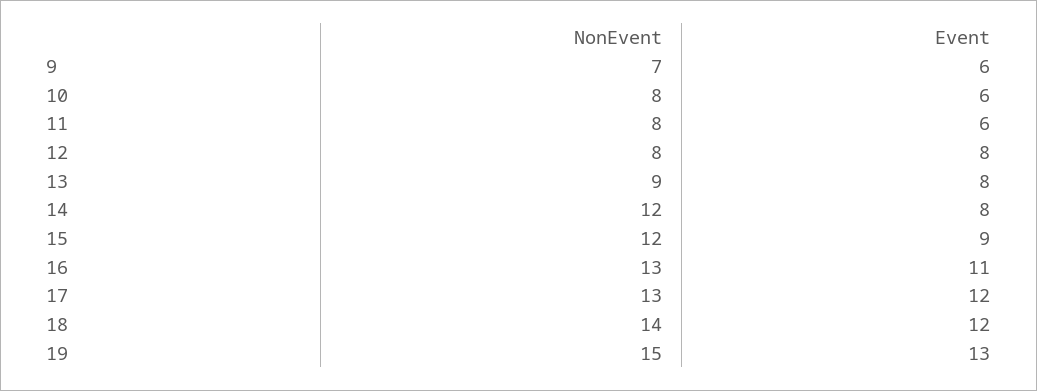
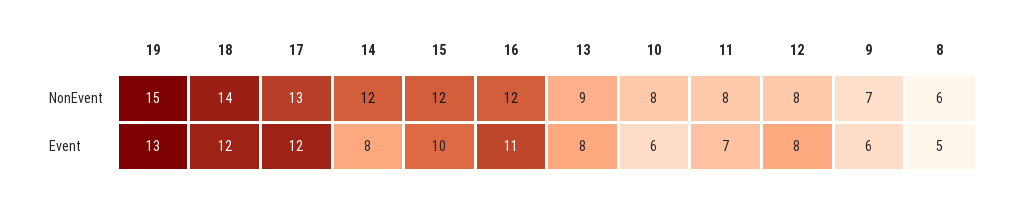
  {
    "NonEvent": {
      "9": 7,
      "10": 8,
      "11": 8,
      "12": 8,
      "13": 9,
      "14": 12,
      "15": 12,
-     "16": 13,
+     "16": 12,
      "17": 13,
      "18": 14,
-     "19": 15
+     "19": 15,
+     "8": 6
    },
    "Event": {
      "9": 6,
      "10": 6,
-     "11": 6,
+     "11": 7,
      "12": 8,
      "13": 8,
      "14": 8,
-     "15": 9,
+     "15": 10,
      "16": 11,
      "17": 12,
      "18": 12,
-     "19": 13
+     "19": 13,
+     "8": 5
    }
  }

